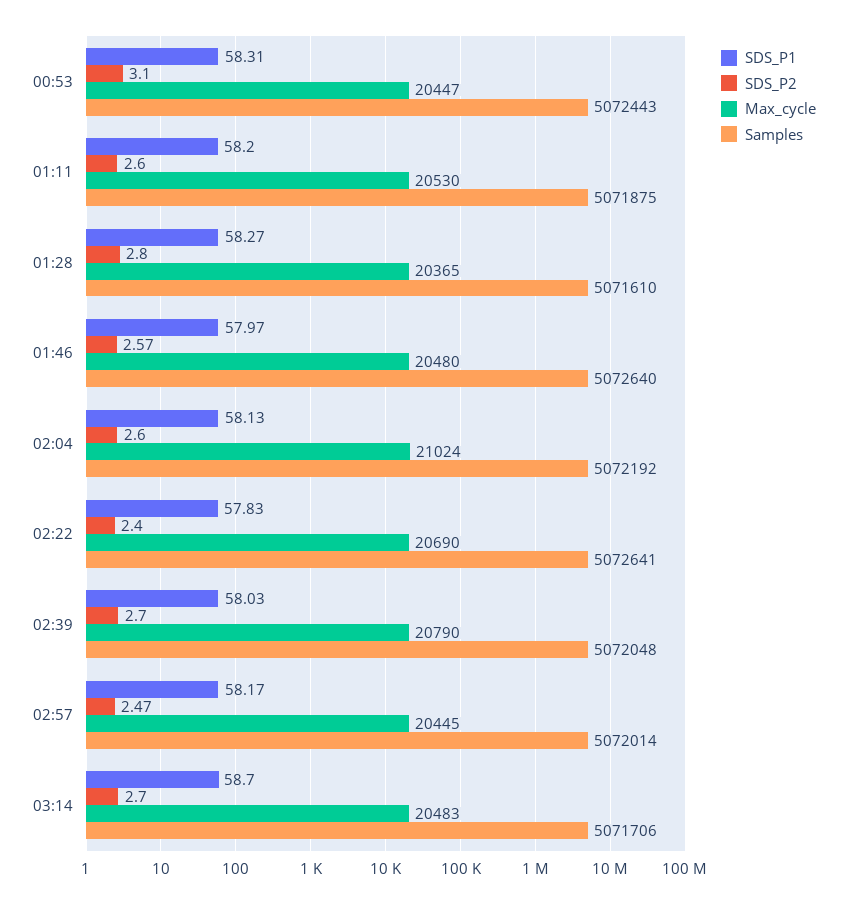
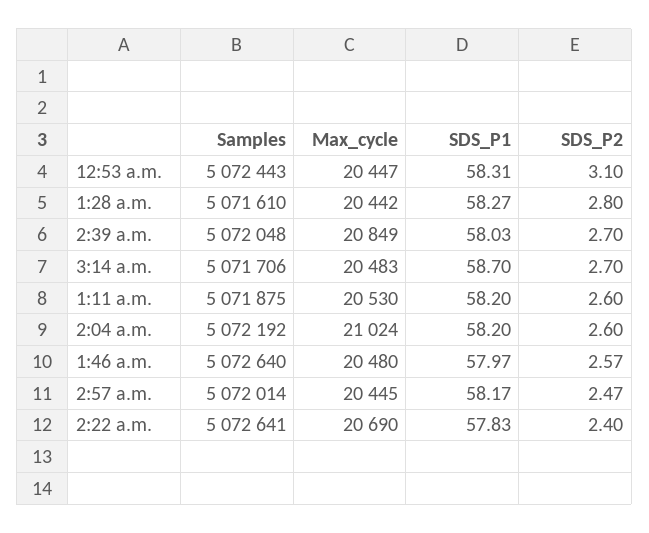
  {
    "SDS_P1": {
      "00:53": 58.31,
      "01:11": 58.2,
      "01:28": 58.27,
      "01:46": 57.97,
-     "02:04": 58.13,
+     "02:04": 58.2,
      "02:22": 57.83,
      "02:39": 58.03,
      "02:57": 58.17,
      "03:14": 58.7
    },
    "SDS_P2": {
      "00:53": 3.1,
      "01:11": 2.6,
      "01:28": 2.8,
      "01:46": 2.57,
      "02:04": 2.6,
      "02:22": 2.4,
      "02:39": 2.7,
      "02:57": 2.47,
      "03:14": 2.7
    },
    "Max_cycle": {
      "00:53": 20447,
      "01:11": 20530,
-     "01:28": 20365,
+     "01:28": 20442,
      "01:46": 20480,
      "02:04": 21024,
      "02:22": 20690,
-     "02:39": 20790,
+     "02:39": 20849,
      "02:57": 20445,
      "03:14": 20483
    },
    "Samples": {
      "00:53": 5072443,
      "01:11": 5071875,
      "01:28": 5071610,
      "01:46": 5072640,
      "02:04": 5072192,
      "02:22": 5072641,
      "02:39": 5072048,
      "02:57": 5072014,
      "03:14": 5071706
    }
  }

